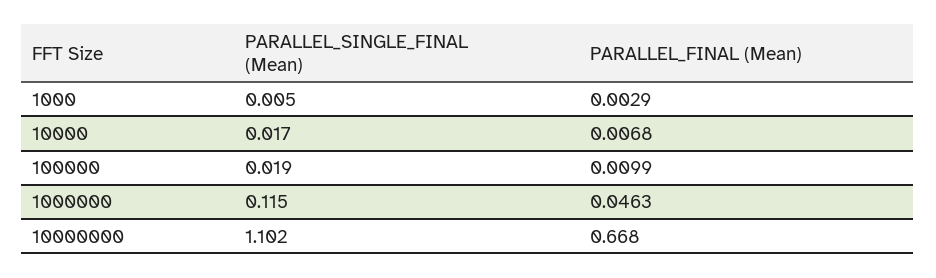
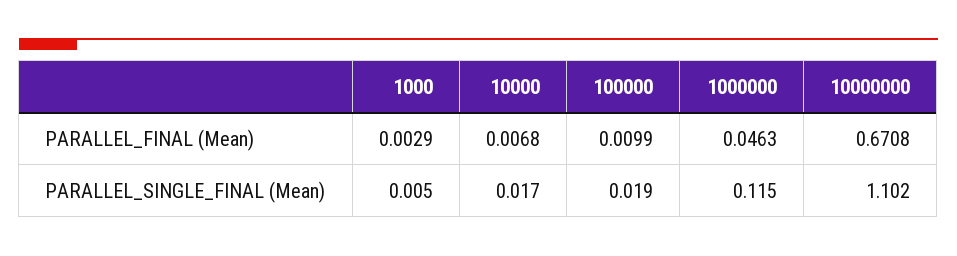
  {
    "PARALLEL_SINGLE_FINAL (Mean)": {
      "1000": 0.005,
      "10000": 0.017,
      "100000": 0.019,
      "1000000": 0.115,
      "10000000": 1.102
    },
    "PARALLEL_FINAL (Mean)": {
      "1000": 0.0029,
      "10000": 0.0068,
      "100000": 0.0099,
      "1000000": 0.0463,
-     "10000000": 0.668
+     "10000000": 0.6708
    }
  }

